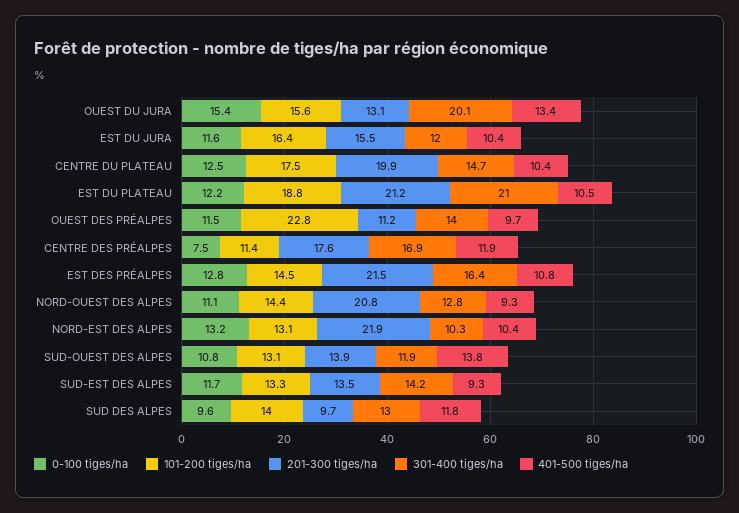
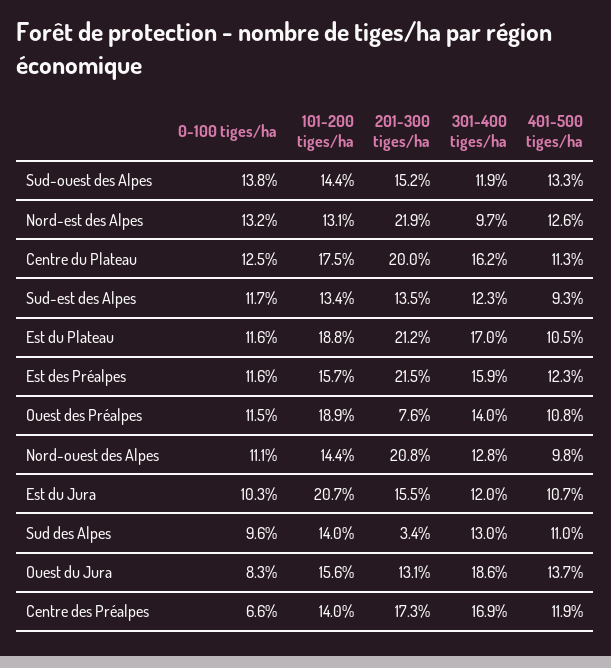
  {
    "0-100 tiges/ha": {
-     "OUEST DU JURA": 15.4,
+     "OUEST DU JURA": 8.3,
-     "EST DU JURA": 11.6,
+     "EST DU JURA": 10.3,
      "CENTRE DU PLATEAU": 12.5,
-     "EST DU PLATEAU": 12.2,
+     "EST DU PLATEAU": 11.6,
      "OUEST DES PRÉALPES": 11.5,
-     "CENTRE DES PRÉALPES": 7.5,
+     "CENTRE DES PRÉALPES": 6.6,
-     "EST DES PRÉALPES": 12.8,
+     "EST DES PRÉALPES": 11.6,
      "NORD-OUEST DES ALPES": 11.1,
      "NORD-EST DES ALPES": 13.2,
-     "SUD-OUEST DES ALPES": 10.8,
+     "SUD-OUEST DES ALPES": 13.8,
      "SUD-EST DES ALPES": 11.7,
      "SUD DES ALPES": 9.6
    },
    "101-200 tiges/ha": {
      "OUEST DU JURA": 15.6,
-     "EST DU JURA": 16.4,
+     "EST DU JURA": 20.7,
      "CENTRE DU PLATEAU": 17.5,
      "EST DU PLATEAU": 18.8,
-     "OUEST DES PRÉALPES": 22.8,
+     "OUEST DES PRÉALPES": 18.9,
-     "CENTRE DES PRÉALPES": 11.4,
+     "CENTRE DES PRÉALPES": 14,
-     "EST DES PRÉALPES": 14.5,
+     "EST DES PRÉALPES": 15.7,
      "NORD-OUEST DES ALPES": 14.4,
      "NORD-EST DES ALPES": 13.1,
-     "SUD-OUEST DES ALPES": 13.1,
+     "SUD-OUEST DES ALPES": 14.4,
-     "SUD-EST DES ALPES": 13.3,
+     "SUD-EST DES ALPES": 13.4,
      "SUD DES ALPES": 14
    },
    "201-300 tiges/ha": {
      "OUEST DU JURA": 13.1,
      "EST DU JURA": 15.5,
-     "CENTRE DU PLATEAU": 19.9,
+     "CENTRE DU PLATEAU": 20,
      "EST DU PLATEAU": 21.2,
-     "OUEST DES PRÉALPES": 11.2,
+     "OUEST DES PRÉALPES": 7.6,
-     "CENTRE DES PRÉALPES": 17.6,
+     "CENTRE DES PRÉALPES": 17.3,
      "EST DES PRÉALPES": 21.5,
      "NORD-OUEST DES ALPES": 20.8,
      "NORD-EST DES ALPES": 21.9,
-     "SUD-OUEST DES ALPES": 13.9,
+     "SUD-OUEST DES ALPES": 15.2,
      "SUD-EST DES ALPES": 13.5,
-     "SUD DES ALPES": 9.7
+     "SUD DES ALPES": 3.4
    },
    "301-400 tiges/ha": {
-     "OUEST DU JURA": 20.1,
+     "OUEST DU JURA": 18.6,
      "EST DU JURA": 12,
-     "CENTRE DU PLATEAU": 14.7,
+     "CENTRE DU PLATEAU": 16.2,
-     "EST DU PLATEAU": 21,
+     "EST DU PLATEAU": 17,
      "OUEST DES PRÉALPES": 14,
      "CENTRE DES PRÉALPES": 16.9,
-     "EST DES PRÉALPES": 16.4,
+     "EST DES PRÉALPES": 15.9,
      "NORD-OUEST DES ALPES": 12.8,
-     "NORD-EST DES ALPES": 10.3,
+     "NORD-EST DES ALPES": 9.7,
      "SUD-OUEST DES ALPES": 11.9,
-     "SUD-EST DES ALPES": 14.2,
+     "SUD-EST DES ALPES": 12.3,
      "SUD DES ALPES": 13
    },
    "401-500 tiges/ha": {
-     "OUEST DU JURA": 13.4,
+     "OUEST DU JURA": 13.7,
-     "EST DU JURA": 10.4,
+     "EST DU JURA": 10.7,
-     "CENTRE DU PLATEAU": 10.4,
+     "CENTRE DU PLATEAU": 11.3,
      "EST DU PLATEAU": 10.5,
-     "OUEST DES PRÉALPES": 9.7,
+     "OUEST DES PRÉALPES": 10.8,
      "CENTRE DES PRÉALPES": 11.9,
-     "EST DES PRÉALPES": 10.8,
+     "EST DES PRÉALPES": 12.3,
-     "NORD-OUEST DES ALPES": 9.3,
+     "NORD-OUEST DES ALPES": 9.8,
-     "NORD-EST DES ALPES": 10.4,
+     "NORD-EST DES ALPES": 12.6,
-     "SUD-OUEST DES ALPES": 13.8,
+     "SUD-OUEST DES ALPES": 13.3,
      "SUD-EST DES ALPES": 9.3,
-     "SUD DES ALPES": 11.8
+     "SUD DES ALPES": 11
    }
  }

